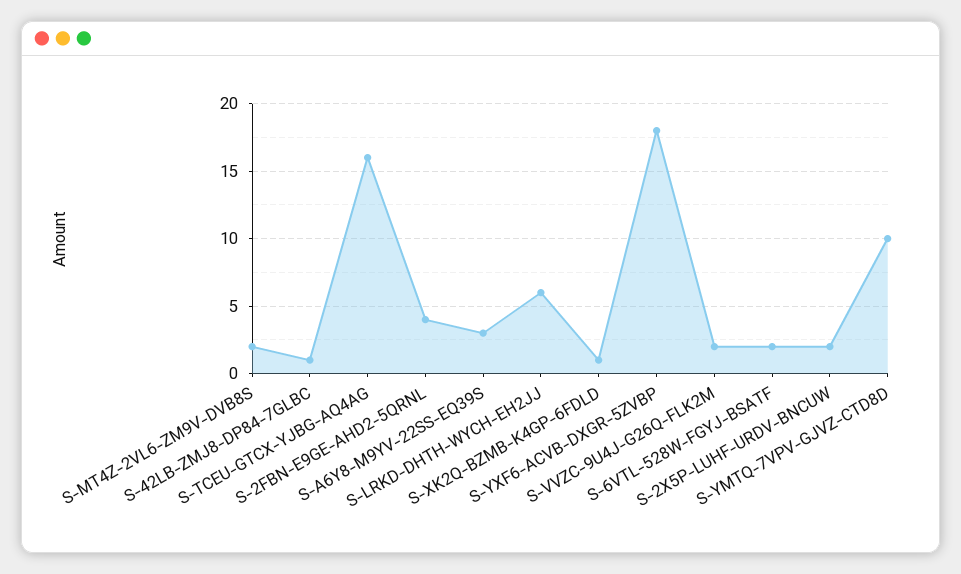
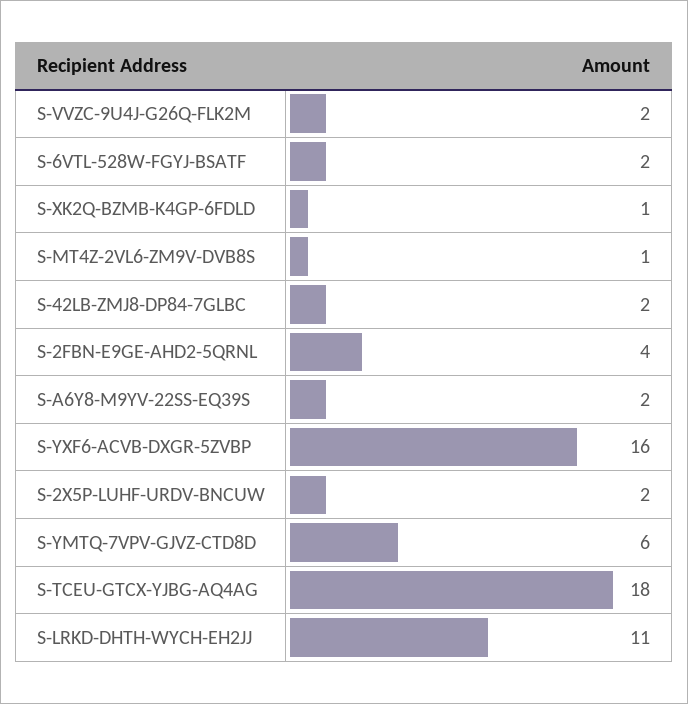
  {
-   "S-MT4Z-2VL6-ZM9V-DVB8S": 2,
+   "S-MT4Z-2VL6-ZM9V-DVB8S": 1,
-   "S-42LB-ZMJ8-DP84-7GLBC": 1,
+   "S-42LB-ZMJ8-DP84-7GLBC": 2,
-   "S-TCEU-GTCX-YJBG-AQ4AG": 16,
+   "S-TCEU-GTCX-YJBG-AQ4AG": 18,
    "S-2FBN-E9GE-AHD2-5QRNL": 4,
-   "S-A6Y8-M9YV-22SS-EQ39S": 3,
+   "S-A6Y8-M9YV-22SS-EQ39S": 2,
-   "S-LRKD-DHTH-WYCH-EH2JJ": 6,
+   "S-LRKD-DHTH-WYCH-EH2JJ": 11,
    "S-XK2Q-BZMB-K4GP-6FDLD": 1,
-   "S-YXF6-ACVB-DXGR-5ZVBP": 18,
+   "S-YXF6-ACVB-DXGR-5ZVBP": 16,
    "S-VVZC-9U4J-G26Q-FLK2M": 2,
    "S-6VTL-528W-FGYJ-BSATF": 2,
    "S-2X5P-LUHF-URDV-BNCUW": 2,
-   "S-YMTQ-7VPV-GJVZ-CTD8D": 10
+   "S-YMTQ-7VPV-GJVZ-CTD8D": 6
  }

